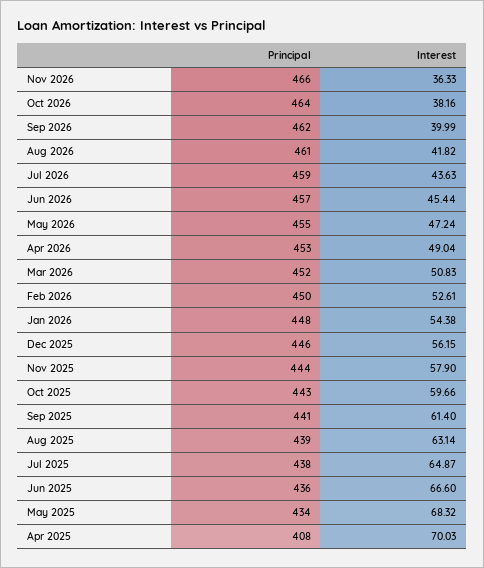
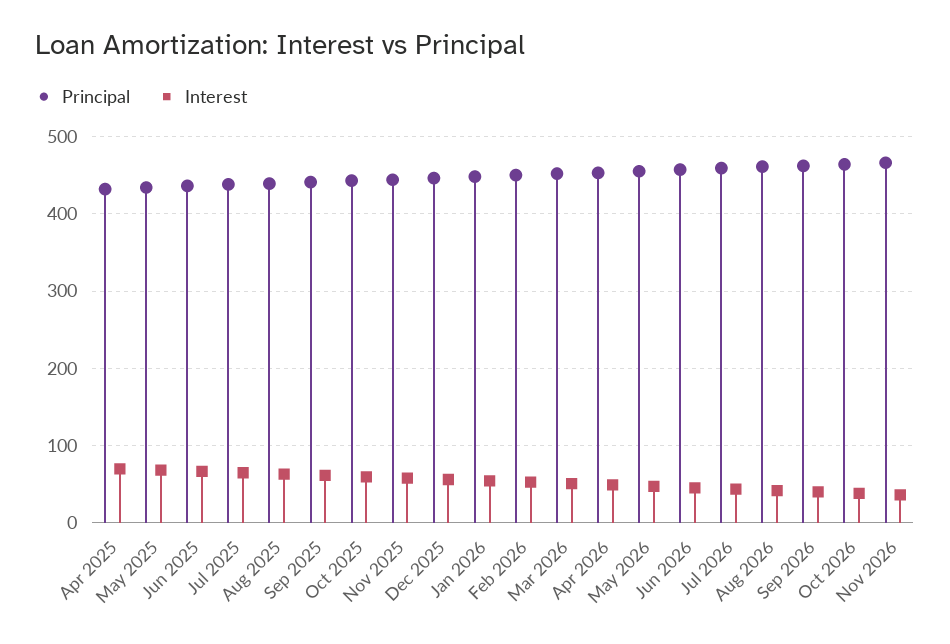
  {
    "Principal": {
      "Nov 2026": 466,
      "Oct 2026": 464,
      "Sep 2026": 462,
      "Aug 2026": 461,
      "Jul 2026": 459,
      "Jun 2026": 457,
      "May 2026": 455,
      "Apr 2026": 453,
      "Mar 2026": 452,
      "Feb 2026": 450,
      "Jan 2026": 448,
      "Dec 2025": 446,
      "Nov 2025": 444,
      "Oct 2025": 443,
      "Sep 2025": 441,
      "Aug 2025": 439,
      "Jul 2025": 438,
      "Jun 2025": 436,
      "May 2025": 434,
-     "Apr 2025": 408
+     "Apr 2025": 430
    },
    "Interest": {
      "Nov 2026": 36.33,
      "Oct 2026": 38.16,
      "Sep 2026": 39.99,
      "Aug 2026": 41.82,
      "Jul 2026": 43.63,
      "Jun 2026": 45.44,
      "May 2026": 47.24,
      "Apr 2026": 49.04,
      "Mar 2026": 50.83,
      "Feb 2026": 52.61,
      "Jan 2026": 54.38,
      "Dec 2025": 56.15,
      "Nov 2025": 57.9,
      "Oct 2025": 59.66,
      "Sep 2025": 61.4,
      "Aug 2025": 63.14,
      "Jul 2025": 64.87,
      "Jun 2025": 66.6,
      "May 2025": 68.32,
      "Apr 2025": 70.03
    }
  }

